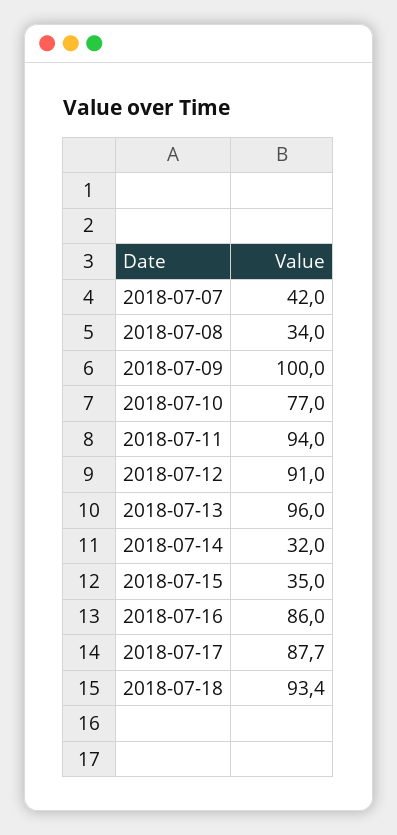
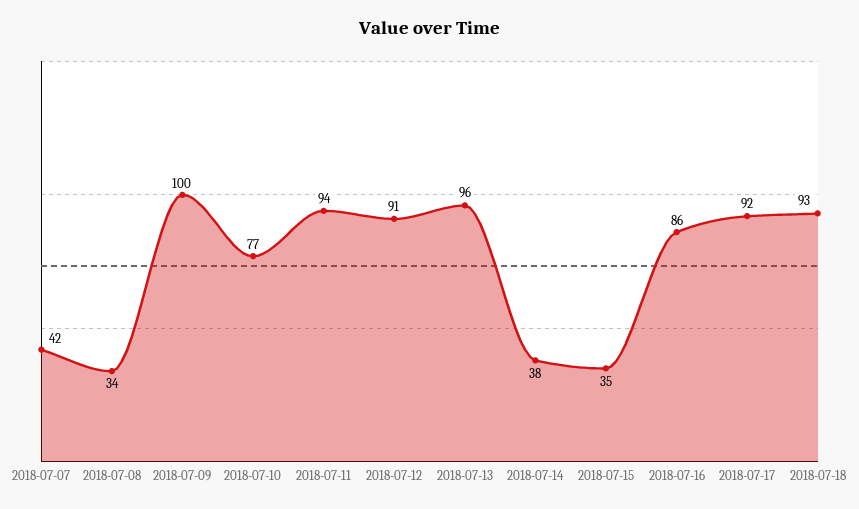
  {
    "2018-07-07": 42,
    "2018-07-08": 34,
    "2018-07-09": 100,
    "2018-07-10": 77,
    "2018-07-11": 94,
    "2018-07-12": 91,
    "2018-07-13": 96,
-   "2018-07-14": 32,
+   "2018-07-14": 38,
    "2018-07-15": 35,
    "2018-07-16": 86,
-   "2018-07-17": 87.7,
+   "2018-07-17": 92,
    "2018-07-18": 93.4
  }

